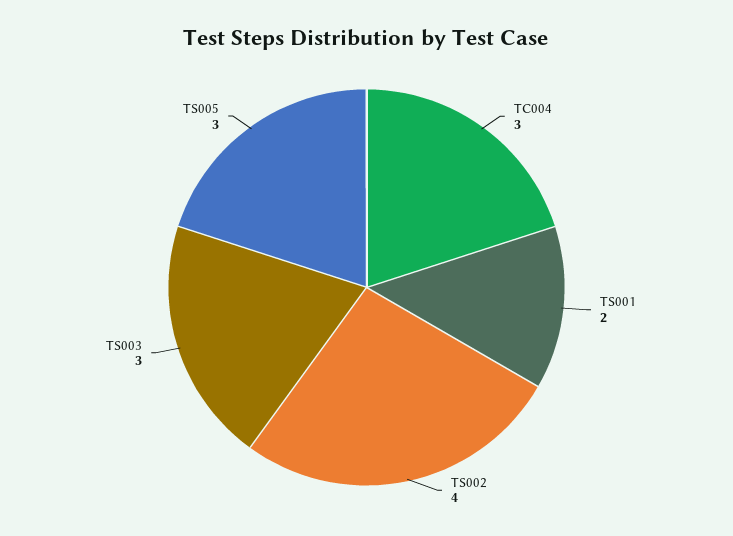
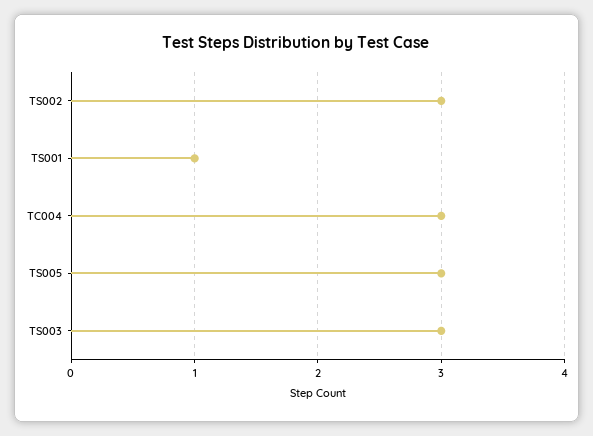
  {
    "TC004": 3,
-   "TS001": 2,
+   "TS001": 1,
-   "TS002": 4,
+   "TS002": 3,
    "TS003": 3,
    "TS005": 3
  }

